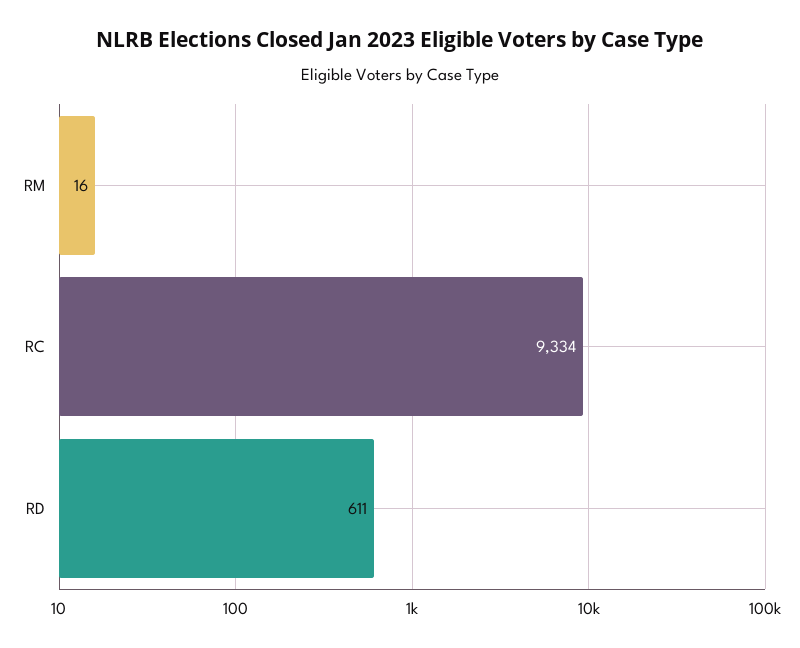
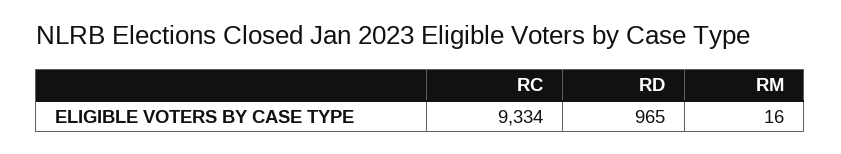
  {
    "RM": 16,
    "RC": 9334,
-   "RD": 611
+   "RD": 965
  }

